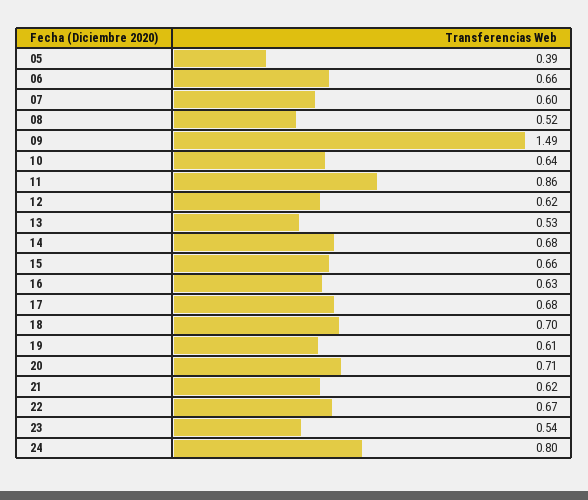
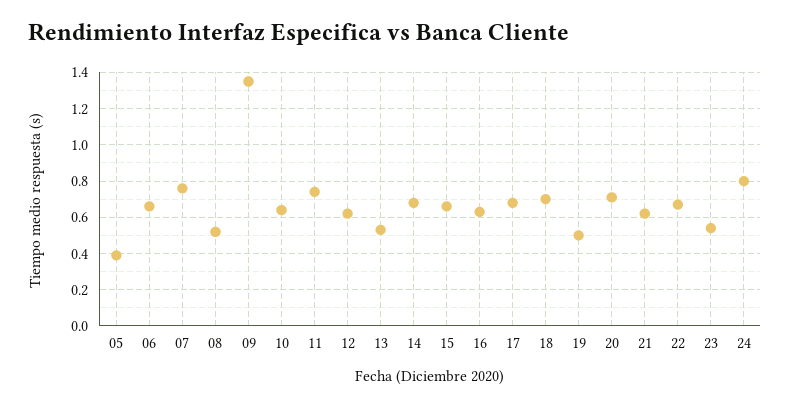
  {
    "05": 0.39,
    "06": 0.66,
-   "07": 0.6,
+   "07": 0.75,
    "08": 0.52,
-   "09": 1.49,
+   "09": 1.35,
    "10": 0.64,
-   "11": 0.86,
+   "11": 0.75,
    "12": 0.62,
    "13": 0.53,
    "14": 0.68,
    "15": 0.66,
    "16": 0.63,
    "17": 0.68,
    "18": 0.7,
-   "19": 0.61,
+   "19": 0.5,
    "20": 0.71,
    "21": 0.62,
    "22": 0.67,
    "23": 0.54,
    "24": 0.8
  }

